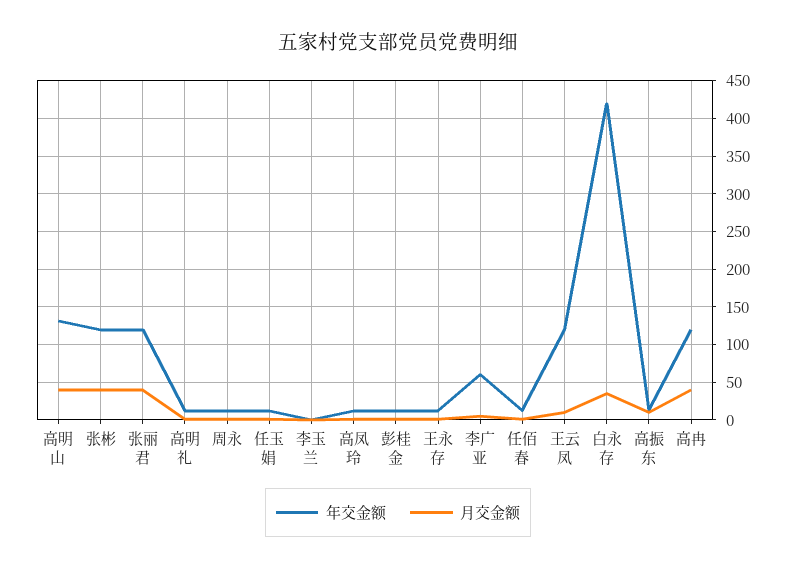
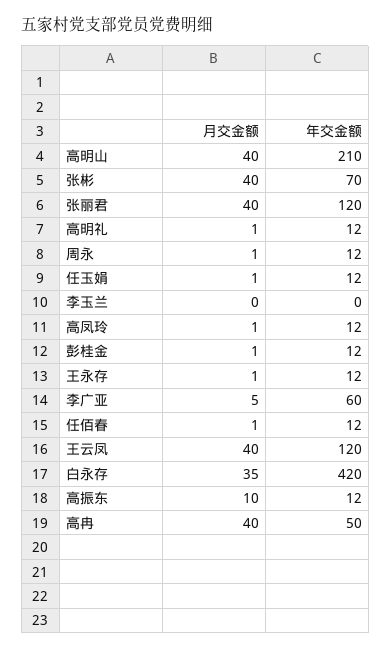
  {
    "年交金额": {
-     "高明山": 130,
+     "高明山": 210,
-     "张彬": 120,
+     "张彬": 70,
      "张丽君": 120,
      "高明礼": 12,
      "周永": 12,
      "任玉娟": 12,
      "李玉兰": 0,
      "高凤玲": 12,
      "彭桂金": 12,
      "王永存": 12,
      "李广亚": 60,
      "任佰春": 12,
      "王云凤": 120,
      "白永存": 420,
      "高振东": 12,
-     "高冉": 120
+     "高冉": 50
    },
    "月交金额": {
      "高明山": 40,
      "张彬": 40,
      "张丽君": 40,
      "高明礼": 1,
      "周永": 1,
      "任玉娟": 1,
      "李玉兰": 0,
      "高凤玲": 1,
      "彭桂金": 1,
      "王永存": 1,
      "李广亚": 5,
      "任佰春": 1,
-     "王云凤": 10,
+     "王云凤": 40,
      "白永存": 35,
      "高振东": 10,
      "高冉": 40
    }
  }

